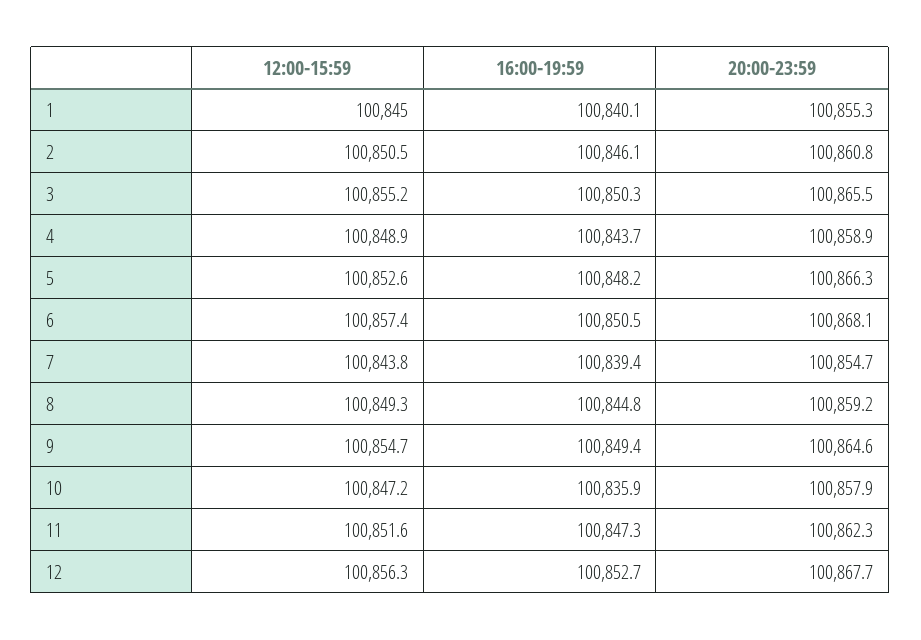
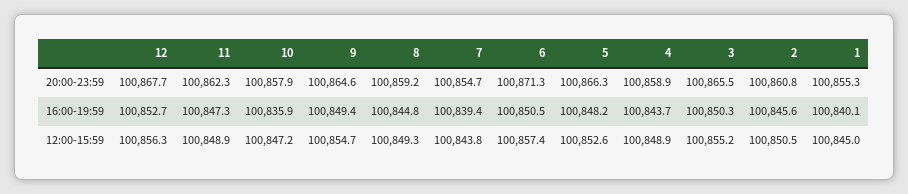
  {
    "12:00-15:59": {
      "1": 100845,
      "2": 100850.5,
      "3": 100855.2,
      "4": 100848.9,
      "5": 100852.6,
      "6": 100857.4,
      "7": 100843.8,
      "8": 100849.3,
      "9": 100854.7,
      "10": 100847.2,
-     "11": 100851.6,
+     "11": 100848.9,
      "12": 100856.3
    },
    "16:00-19:59": {
      "1": 100840.1,
-     "2": 100846.1,
+     "2": 100845.6,
      "3": 100850.3,
      "4": 100843.7,
      "5": 100848.2,
      "6": 100850.5,
      "7": 100839.4,
      "8": 100844.8,
      "9": 100849.4,
      "10": 100835.9,
      "11": 100847.3,
      "12": 100852.7
    },
    "20:00-23:59": {
      "1": 100855.3,
      "2": 100860.8,
      "3": 100865.5,
      "4": 100858.9,
      "5": 100866.3,
-     "6": 100868.1,
+     "6": 100871.3,
      "7": 100854.7,
      "8": 100859.2,
      "9": 100864.6,
      "10": 100857.9,
      "11": 100862.3,
      "12": 100867.7
    }
  }

